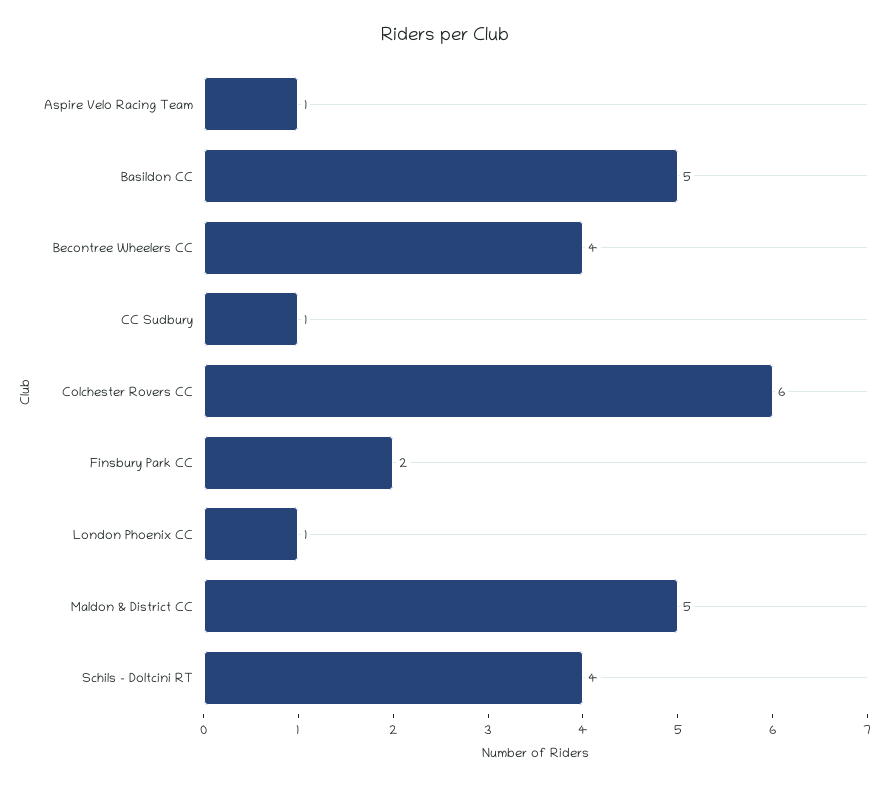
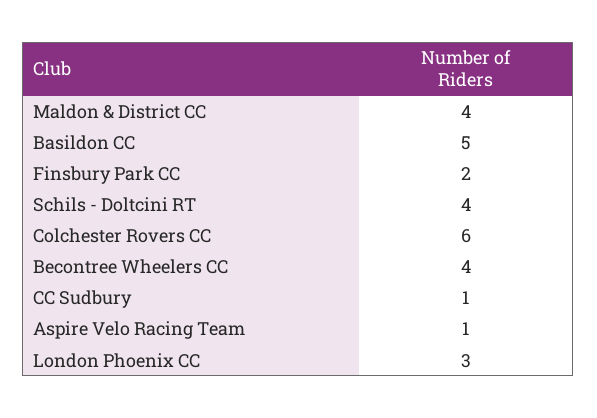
  {
    "Aspire Velo Racing Team": 1,
    "Basildon CC": 5,
    "Becontree Wheelers CC": 4,
    "CC Sudbury": 1,
    "Colchester Rovers CC": 6,
    "Finsbury Park CC": 2,
-   "London Phoenix CC": 1,
+   "London Phoenix CC": 3,
-   "Maldon & District CC": 5,
+   "Maldon & District CC": 4,
    "Schils - Doltcini RT": 4
  }

